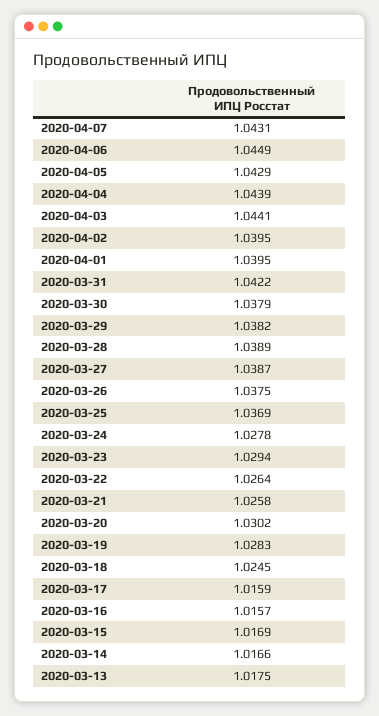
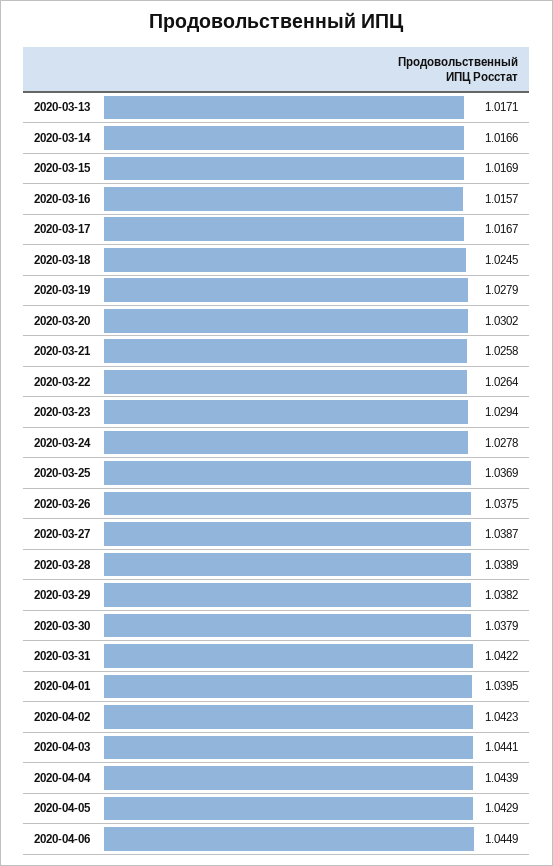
  {
-   "2020-04-07": 1.0431,
    "2020-04-06": 1.0449,
    "2020-04-05": 1.0429,
    "2020-04-04": 1.0439,
    "2020-04-03": 1.0441,
-   "2020-04-02": 1.0395,
+   "2020-04-02": 1.0423,
    "2020-04-01": 1.0395,
    "2020-03-31": 1.0422,
    "2020-03-30": 1.0379,
    "2020-03-29": 1.0382,
    "2020-03-28": 1.0389,
    "2020-03-27": 1.0387,
    "2020-03-26": 1.0375,
    "2020-03-25": 1.0369,
    "2020-03-24": 1.0278,
    "2020-03-23": 1.0294,
    "2020-03-22": 1.0264,
    "2020-03-21": 1.0258,
    "2020-03-20": 1.0302,
-   "2020-03-19": 1.0283,
+   "2020-03-19": 1.0279,
    "2020-03-18": 1.0245,
-   "2020-03-17": 1.0159,
+   "2020-03-17": 1.0167,
    "2020-03-16": 1.0157,
    "2020-03-15": 1.0169,
    "2020-03-14": 1.0166,
-   "2020-03-13": 1.0175
+   "2020-03-13": 1.0171
  }

